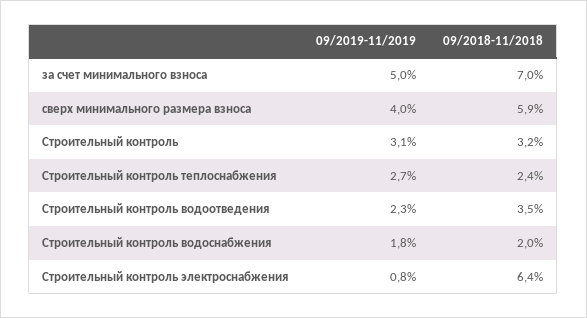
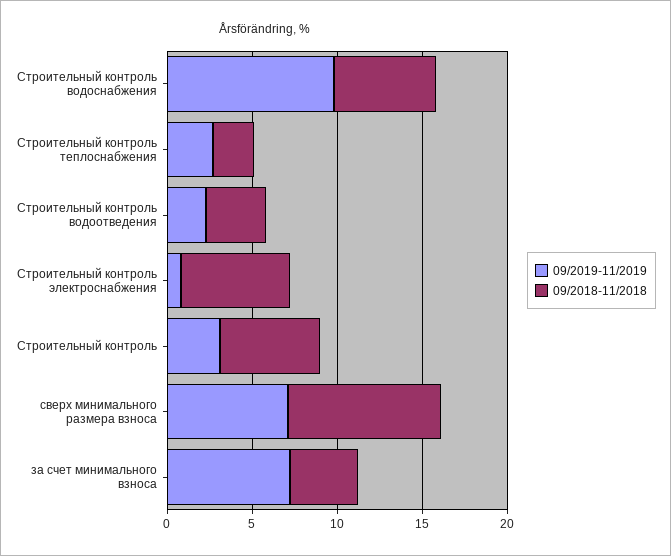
  {
    "09/2019-11/2019": {
-     "за счет минимального взноса": 5,
+     "за счет минимального взноса": 7,
-     "сверх минимального размера взноса": 4,
+     "сверх минимального размера взноса": 7,
      "Строительный контроль": 3.1,
      "Строительный контроль теплоснабжения": 2.7,
      "Строительный контроль водоотведения": 2.3,
-     "Строительный контроль водоснабжения": 1.8,
+     "Строительный контроль водоснабжения": 10,
      "Строительный контроль электроснабжения": 0.8
    },
    "09/2018-11/2018": {
-     "за счет минимального взноса": 7,
+     "за счет минимального взноса": 4,
-     "сверх минимального размера взноса": 5.9,
+     "сверх минимального размера взноса": 9,
-     "Строительный контроль": 3.2,
+     "Строительный контроль": 6,
      "Строительный контроль теплоснабжения": 2.4,
      "Строительный контроль водоотведения": 3.5,
-     "Строительный контроль водоснабжения": 2,
+     "Строительный контроль водоснабжения": 6,
      "Строительный контроль электроснабжения": 6.4
    }
  }

